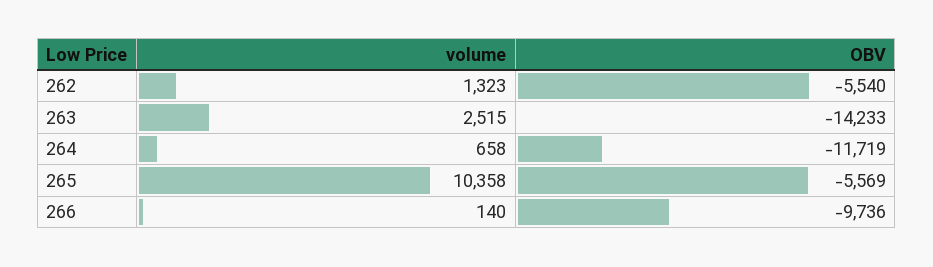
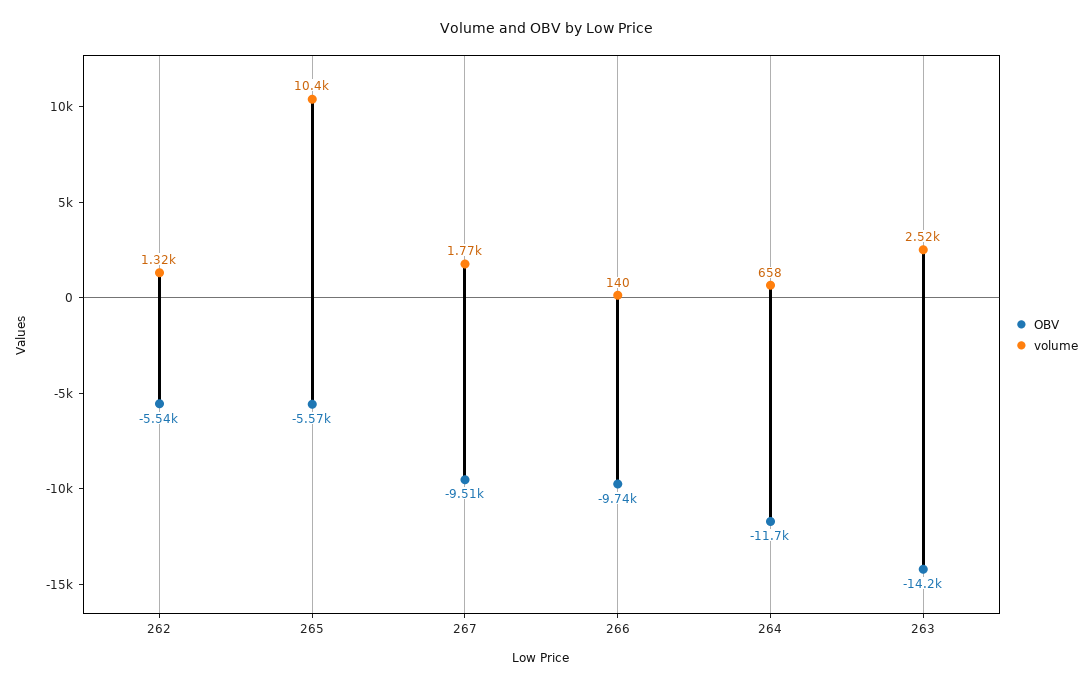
  {
    "volume": {
      "262": 1323,
      "263": 2515,
      "264": 658,
      "265": 10358,
-     "266": 140
+     "266": 140,
+     "267": 1770
    },
    "OBV": {
      "262": -5540,
      "263": -14233,
      "264": -11719,
      "265": -5569,
-     "266": -9736
+     "266": -9736,
+     "267": -9510
    }
  }

